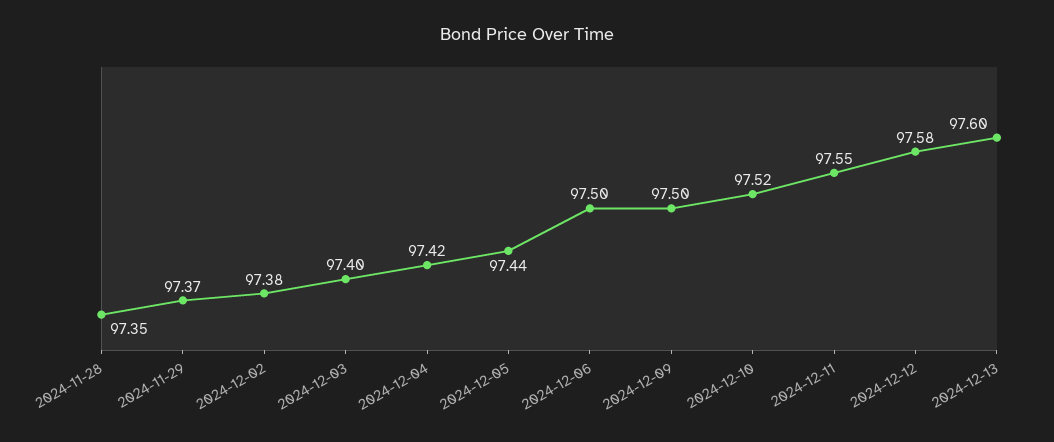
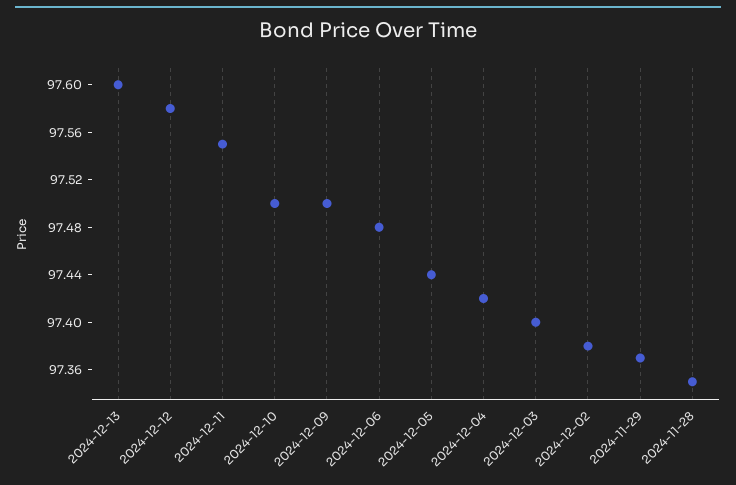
  {
    "2024-11-28": 97.35,
    "2024-11-29": 97.37,
    "2024-12-02": 97.38,
    "2024-12-03": 97.4,
    "2024-12-04": 97.42,
    "2024-12-05": 97.44,
-   "2024-12-06": 97.5,
+   "2024-12-06": 97.48,
    "2024-12-09": 97.5,
-   "2024-12-10": 97.52,
+   "2024-12-10": 97.5,
    "2024-12-11": 97.55,
    "2024-12-12": 97.58,
    "2024-12-13": 97.6
  }

